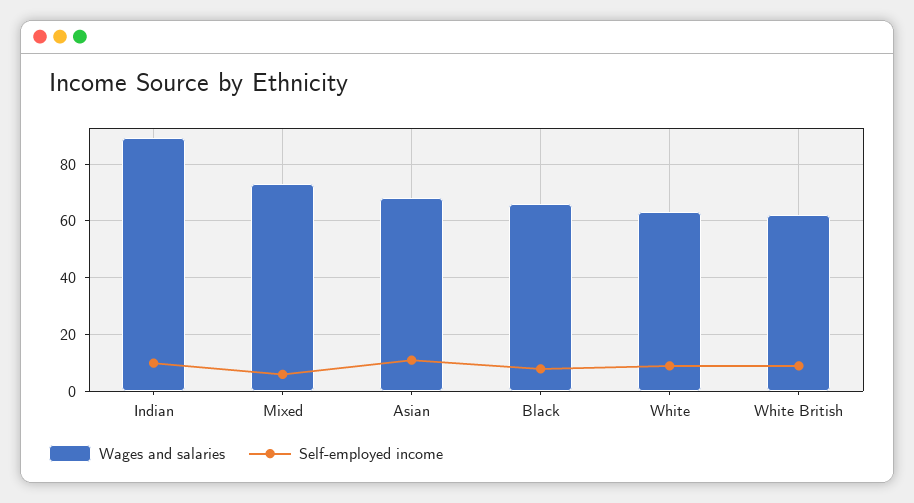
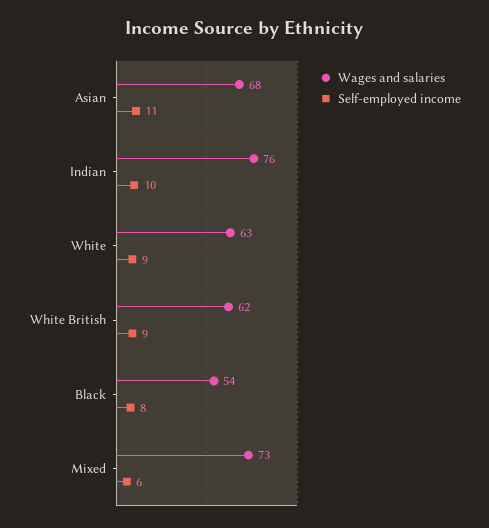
  {
    "Wages and salaries": {
-     "Indian": 90,
+     "Indian": 76,
      "Mixed": 73,
      "Asian": 68,
-     "Black": 65,
+     "Black": 54,
      "White": 63,
      "White British": 62
    },
    "Self-employed income": {
      "Indian": 10,
      "Mixed": 6,
      "Asian": 11,
      "Black": 8,
      "White": 9,
      "White British": 9
    }
  }

